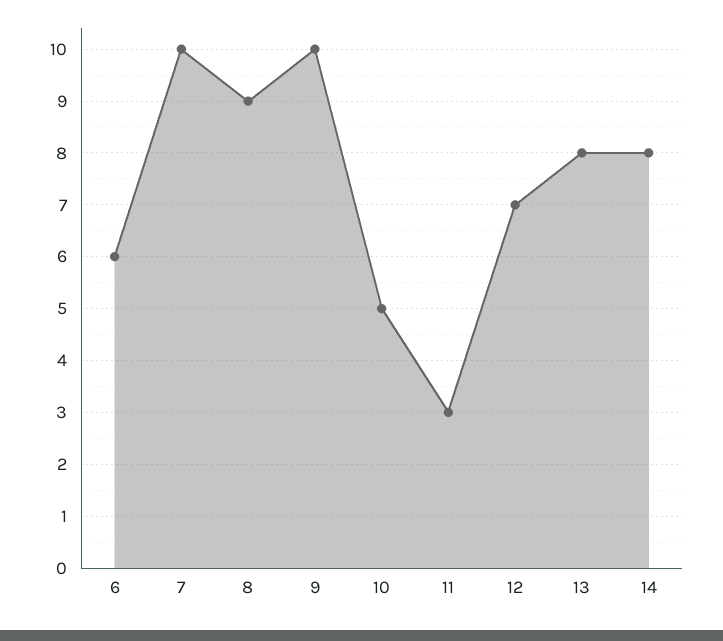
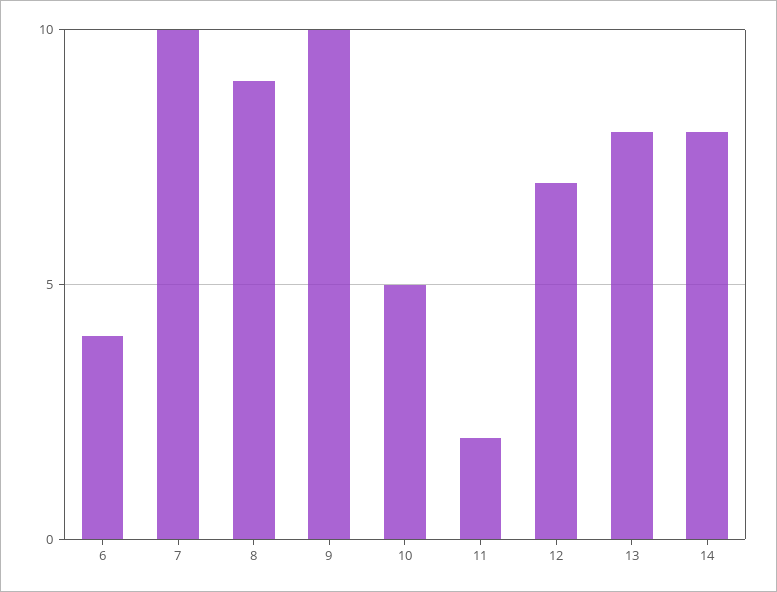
  {
-   "6": 6,
+   "6": 4,
    "7": 10,
    "8": 9,
    "9": 10,
    "10": 5,
-   "11": 3,
+   "11": 2,
    "12": 7,
    "13": 8,
    "14": 8
  }

